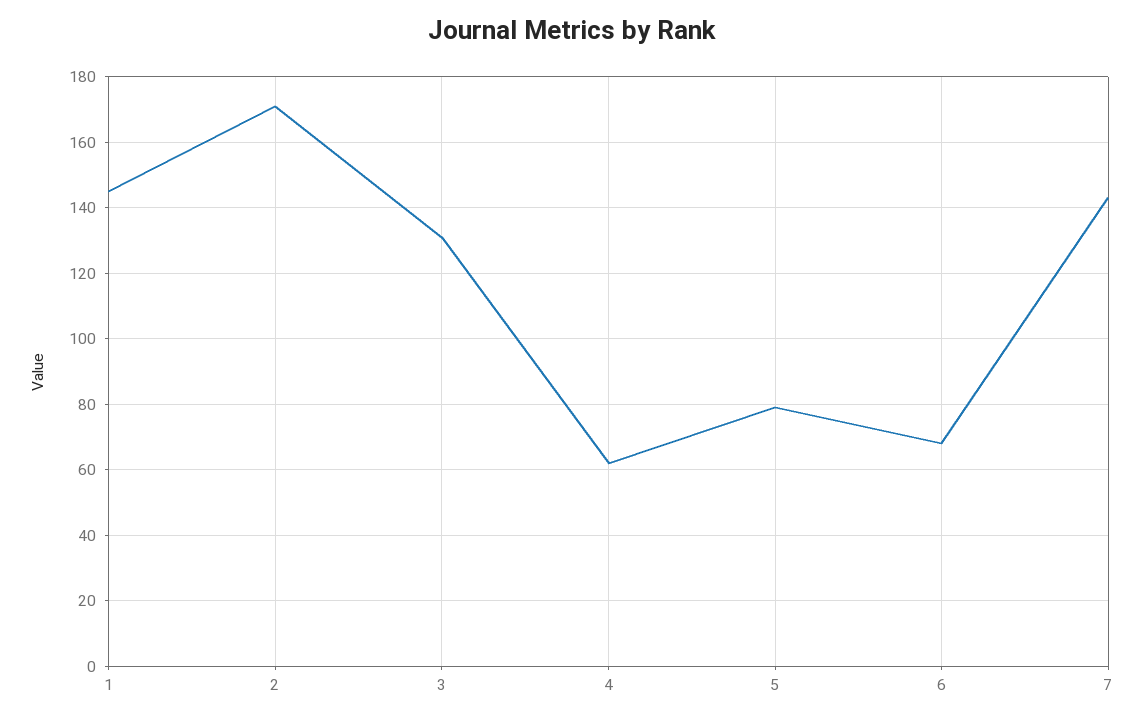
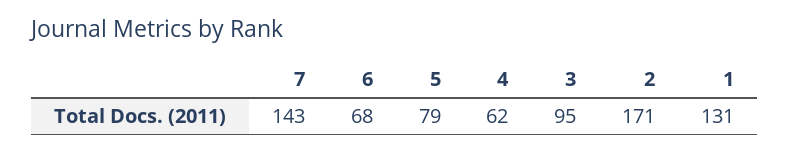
  {
-   "1": 145,
+   "1": 131,
    "2": 171,
-   "3": 130,
+   "3": 95,
    "4": 62,
    "5": 79,
    "6": 68,
    "7": 143
  }

